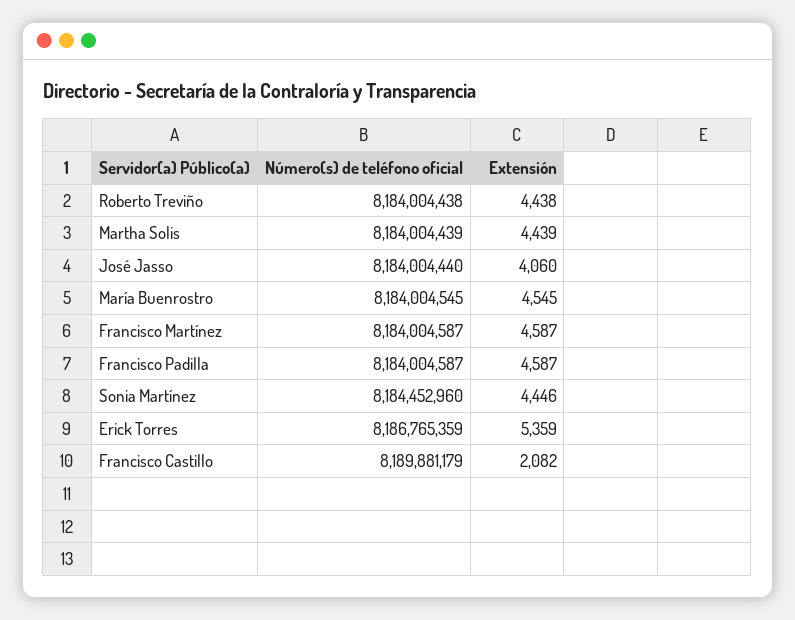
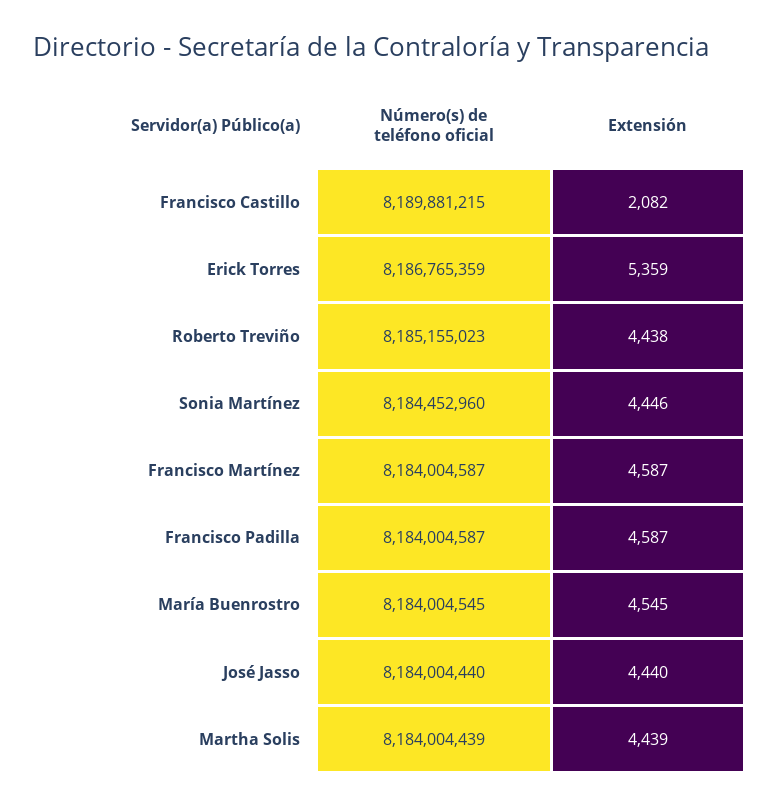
  {
    "Número(s) de teléfono oficial": {
-     "Roberto Treviño": 8184004438,
+     "Roberto Treviño": 8185155023,
      "Martha Solis": 8184004439,
      "José Jasso": 8184004440,
      "María Buenrostro": 8184004545,
      "Francisco Martínez": 8184004587,
      "Francisco Padilla": 8184004587,
      "Sonia Martínez": 8184452960,
      "Erick Torres": 8186765359,
-     "Francisco Castillo": 8189881179
+     "Francisco Castillo": 8189881215
    },
    "Extensión": {
      "Roberto Treviño": 4438,
      "Martha Solis": 4439,
-     "José Jasso": 4060,
+     "José Jasso": 4440,
      "María Buenrostro": 4545,
      "Francisco Martínez": 4587,
      "Francisco Padilla": 4587,
      "Sonia Martínez": 4446,
      "Erick Torres": 5359,
      "Francisco Castillo": 2082
    }
  }

